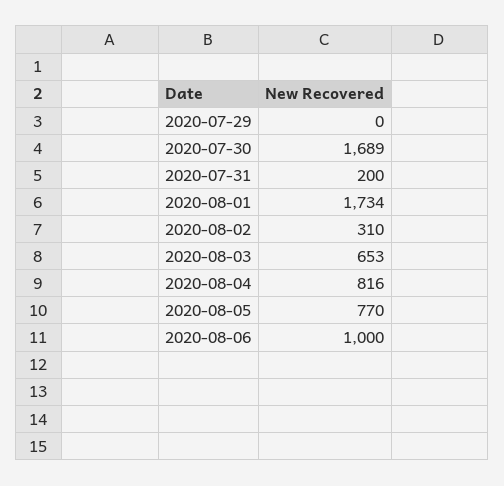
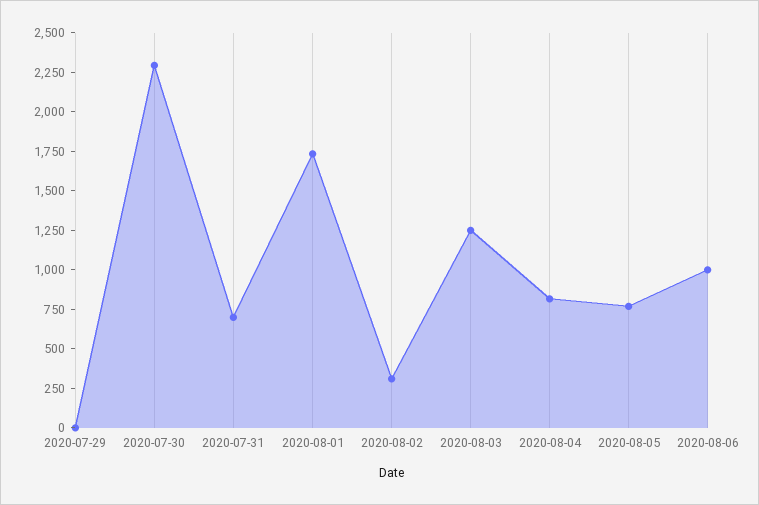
  {
    "2020-07-29": 0,
-   "2020-07-30": 1689,
+   "2020-07-30": 2250,
-   "2020-07-31": 200,
+   "2020-07-31": 750,
    "2020-08-01": 1734,
    "2020-08-02": 310,
-   "2020-08-03": 653,
+   "2020-08-03": 1250,
    "2020-08-04": 816,
    "2020-08-05": 770,
    "2020-08-06": 1000
  }

